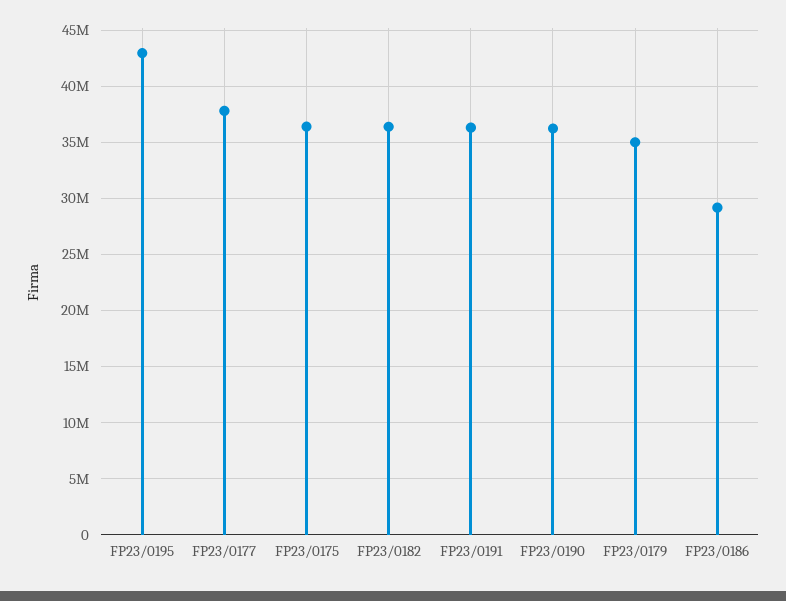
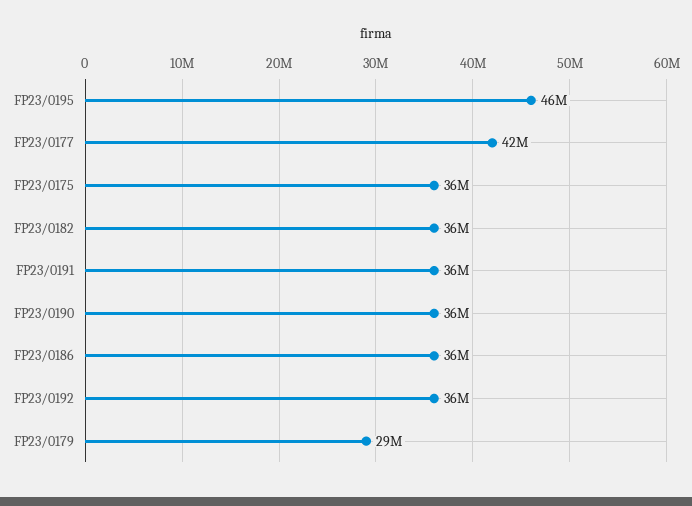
  {
-   "FP23/0195": 43000000,
+   "FP23/0195": 46000000,
-   "FP23/0177": 38000000,
+   "FP23/0177": 42000000,
    "FP23/0175": 36000000,
    "FP23/0182": 36000000,
    "FP23/0191": 36000000,
    "FP23/0190": 36000000,
-   "FP23/0179": 35000000,
+   "FP23/0179": 29000000,
-   "FP23/0186": 29000000
+   "FP23/0186": 36000000,
+   "FP23/0192": 36000000
  }

